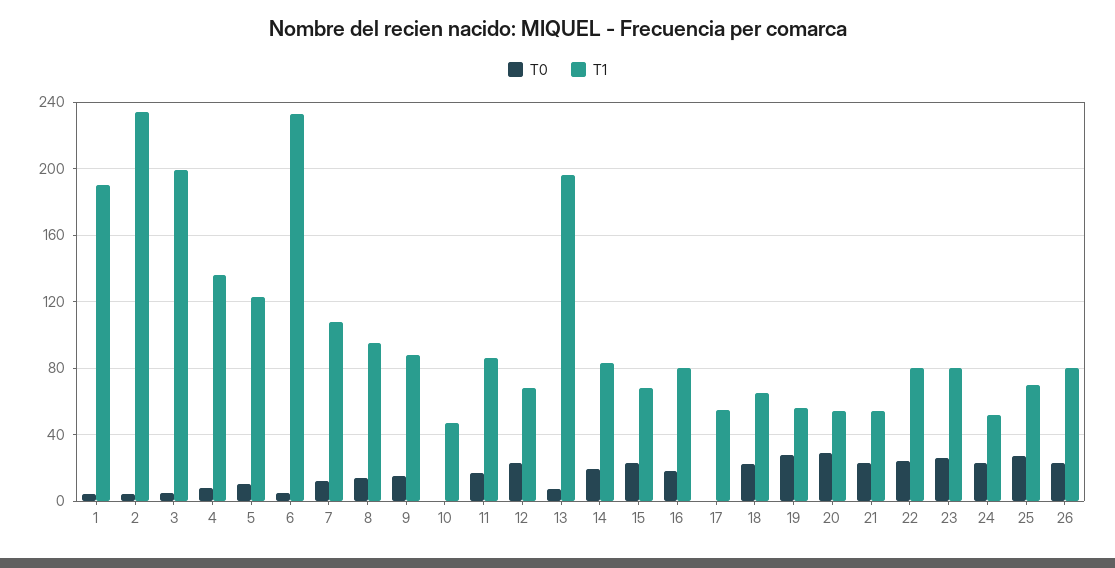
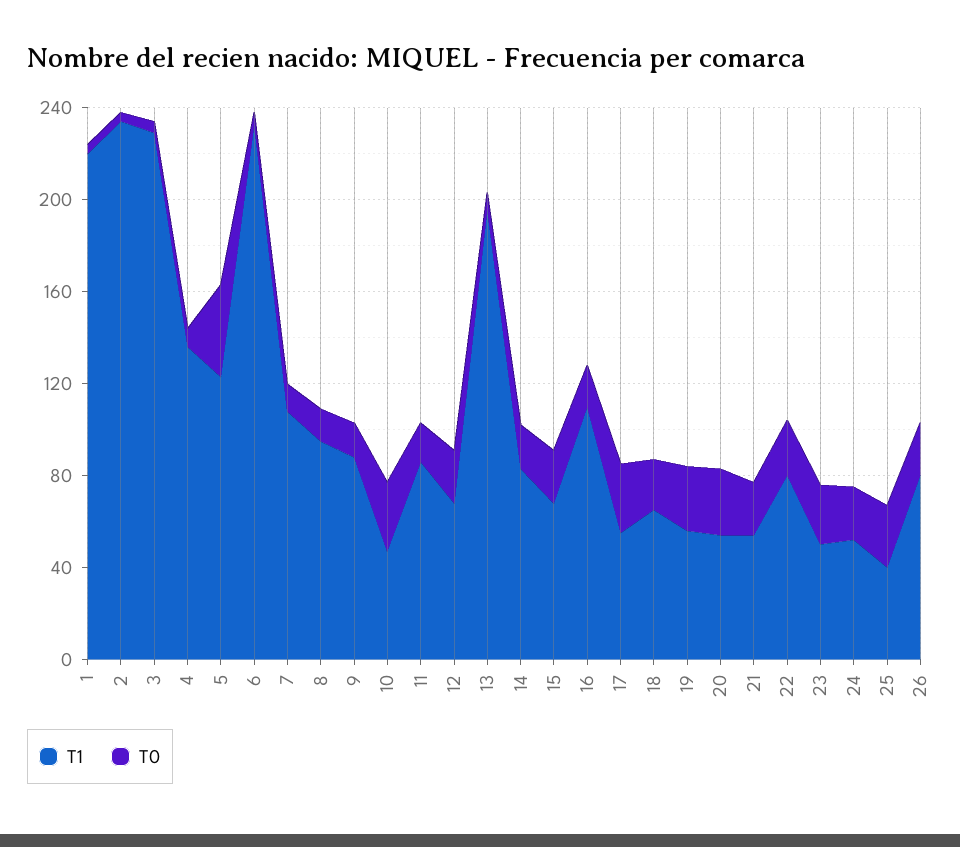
  {
    "T0": {
      "1": 5,
      "2": 5,
      "3": 5,
      "4": 10,
-     "5": 10,
+     "5": 40,
      "6": 5,
      "7": 10,
      "8": 15,
      "9": 15,
-     "10": 0,
+     "10": 30,
      "11": 15,
      "12": 25,
      "13": 5,
      "14": 20,
      "15": 25,
      "16": 20,
-     "17": 0,
+     "17": 30,
      "18": 20,
      "19": 30,
      "20": 30,
      "21": 25,
      "22": 25,
      "23": 25,
      "24": 25,
      "25": 25,
      "26": 25
    },
    "T1": {
-     "1": 190,
+     "1": 220,
      "2": 235,
-     "3": 200,
+     "3": 230,
      "4": 135,
      "5": 125,
      "6": 235,
      "7": 110,
      "8": 95,
      "9": 90,
      "10": 45,
      "11": 85,
      "12": 70,
      "13": 195,
      "14": 85,
      "15": 70,
-     "16": 80,
+     "16": 110,
      "17": 55,
      "18": 65,
      "19": 55,
      "20": 55,
      "21": 55,
      "22": 80,
-     "23": 80,
+     "23": 50,
      "24": 50,
-     "25": 70,
+     "25": 40,
      "26": 80
    }
  }

